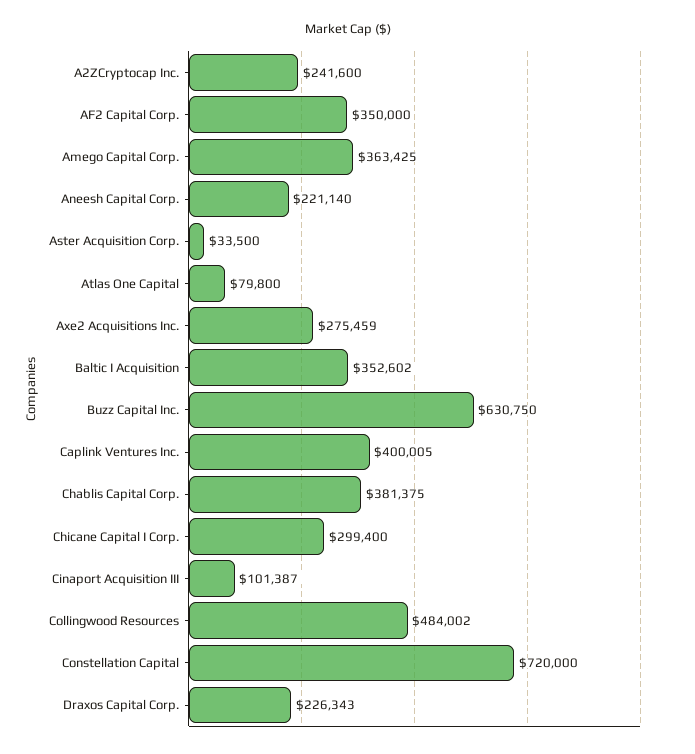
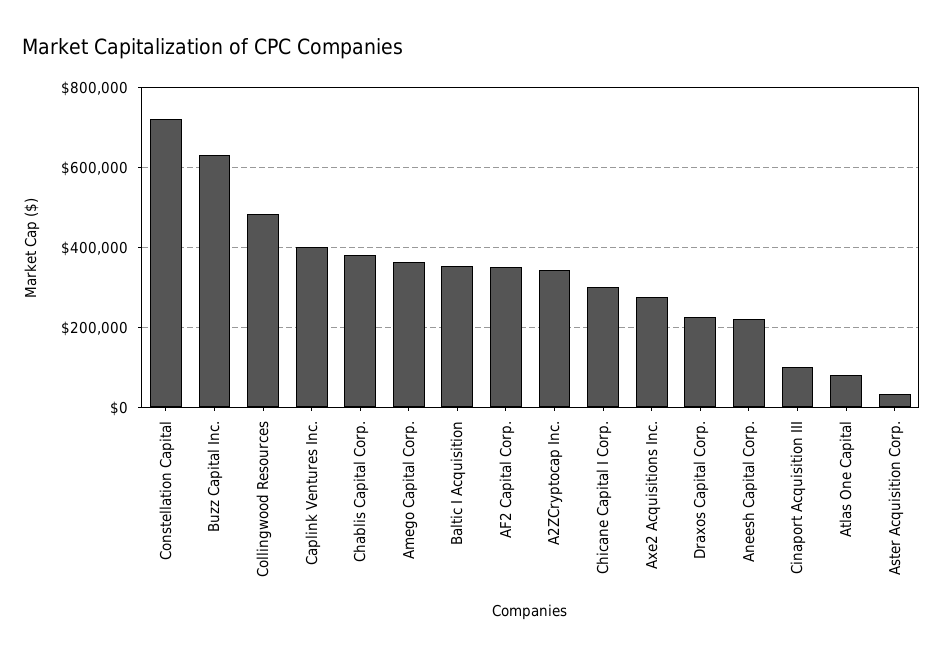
  {
-   "A2ZCryptocap Inc.": 241600,
+   "A2ZCryptocap Inc.": 340000,
    "AF2 Capital Corp.": 350000,
    "Amego Capital Corp.": 363425,
    "Aneesh Capital Corp.": 221140,
    "Aster Acquisition Corp.": 33500,
    "Atlas One Capital": 79800,
    "Axe2 Acquisitions Inc.": 275459,
    "Baltic I Acquisition": 352602,
    "Buzz Capital Inc.": 630750,
    "Caplink Ventures Inc.": 400005,
    "Chablis Capital Corp.": 381375,
    "Chicane Capital I Corp.": 299400,
    "Cinaport Acquisition III": 101387,
    "Collingwood Resources": 484002,
    "Constellation Capital": 720000,
    "Draxos Capital Corp.": 226343
  }

